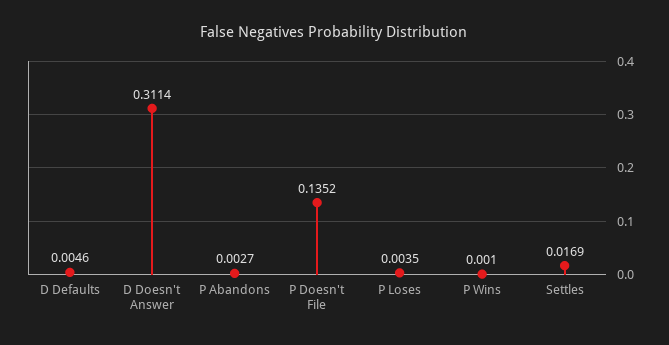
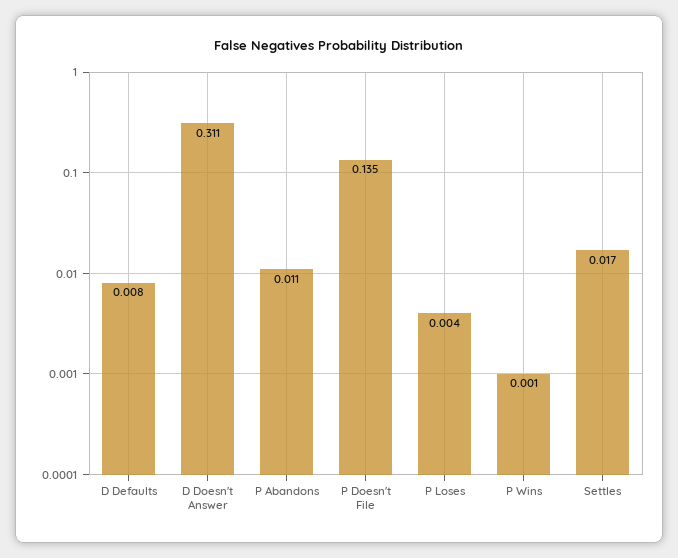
  {
-   "D Defaults": 0.0046,
+   "D Defaults": 0.008,
    "D Doesn't Answer": 0.3114,
-   "P Abandons": 0.0027,
+   "P Abandons": 0.011,
    "P Doesn't File": 0.1352,
    "P Loses": 0.0035,
    "P Wins": 0.001,
    "Settles": 0.0169
  }

